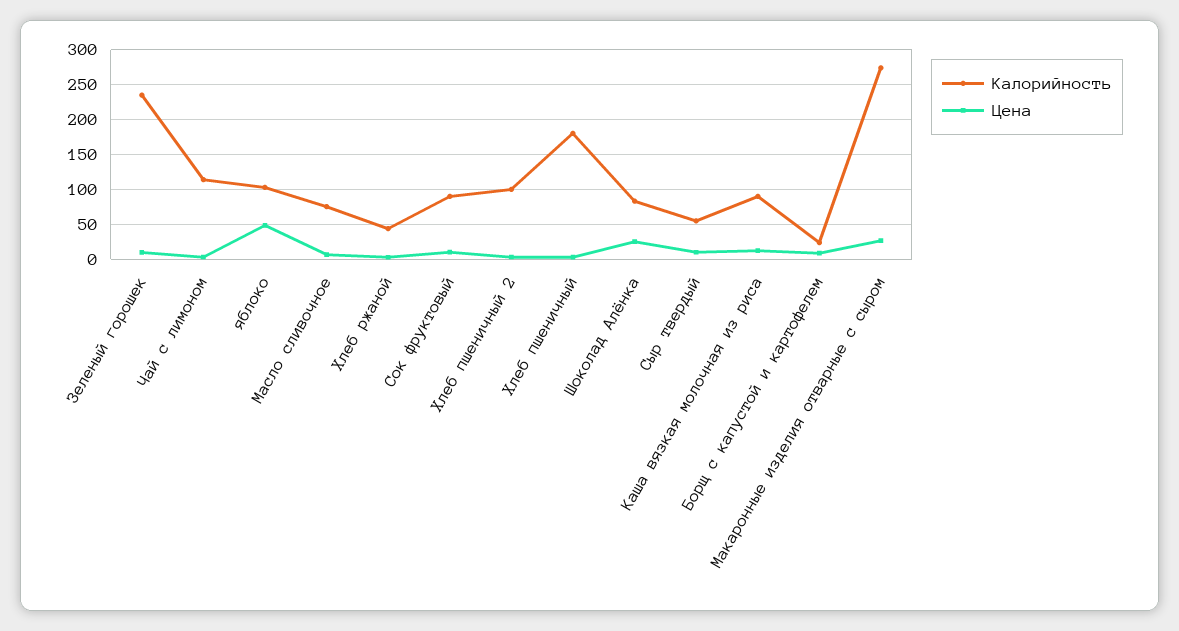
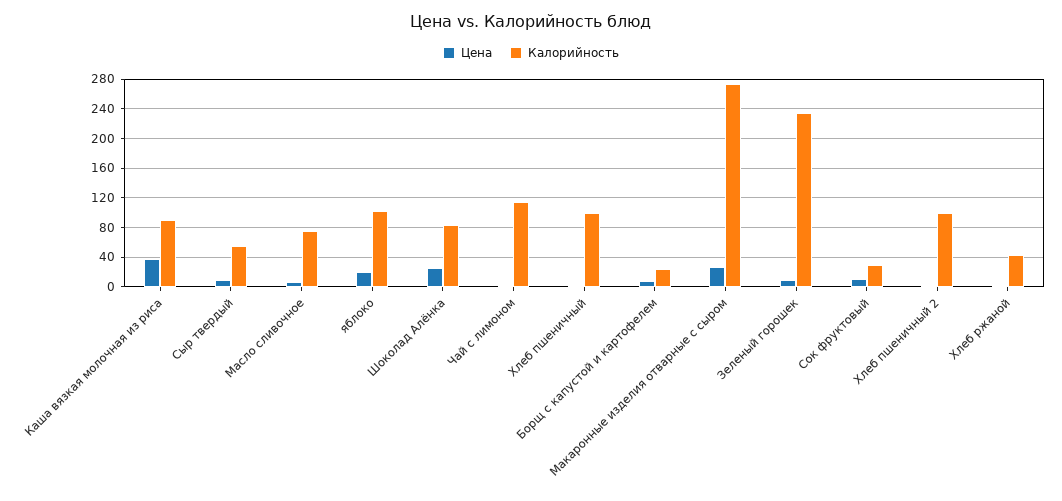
  {
    "Калорийность": {
      "Зеленый горошек": 240,
      "Чай с лимоном": 110,
      "яблоко": 100,
      "Масло сливочное": 80,
      "Хлеб ржаной": 40,
-     "Сок фруктовый": 90,
+     "Сок фруктовый": 30,
      "Хлеб пшеничный 2": 100,
-     "Хлеб пшеничный": 180,
+     "Хлеб пшеничный": 100,
      "Шоколад Алёнка": 80,
      "Сыр твердый": 50,
      "Каша вязкая молочная из риса": 90,
      "Борщ с капустой и картофелем": 20,
      "Макаронные изделия отварные с сыром": 270
    },
    "Цена": {
      "Зеленый горошек": 10,
      "Чай с лимоном": 0,
-     "яблоко": 50,
+     "яблоко": 20,
      "Масло сливочное": 10,
      "Хлеб ржаной": 0,
      "Сок фруктовый": 10,
      "Хлеб пшеничный 2": 0,
      "Хлеб пшеничный": 0,
      "Шоколад Алёнка": 30,
      "Сыр твердый": 10,
-     "Каша вязкая молочная из риса": 10,
+     "Каша вязкая молочная из риса": 40,
      "Борщ с капустой и картофелем": 10,
      "Макаронные изделия отварные с сыром": 30
    }
  }

